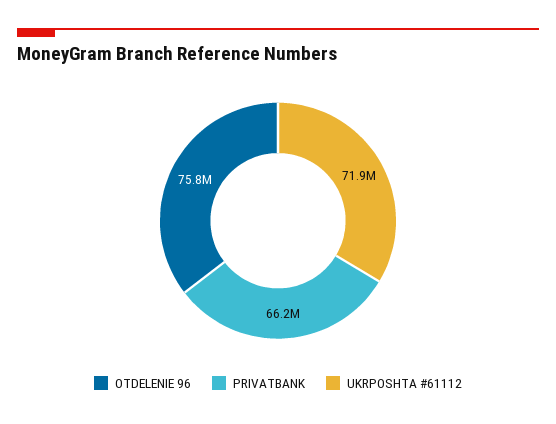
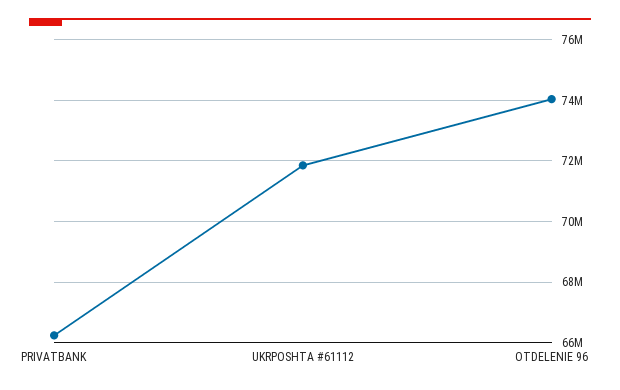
  {
-   "OTDELENIE 96": 75800000,
+   "OTDELENIE 96": 74000000,
    "PRIVATBANK": 66200000,
    "UKRPOSHTA #61112": 71900000
  }

